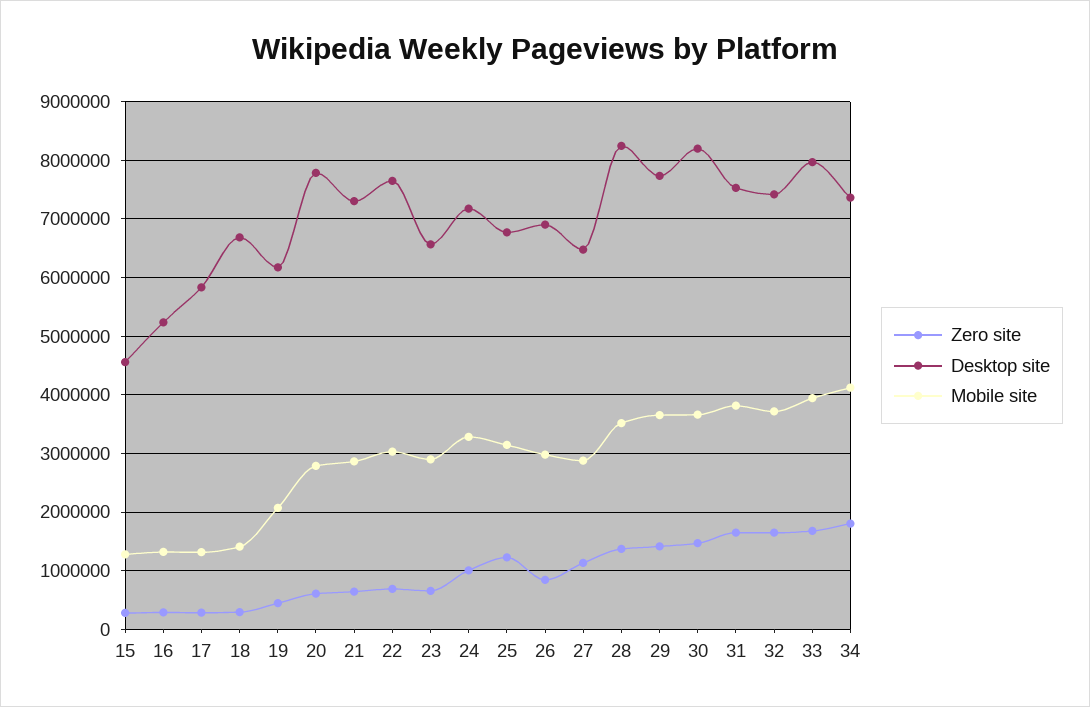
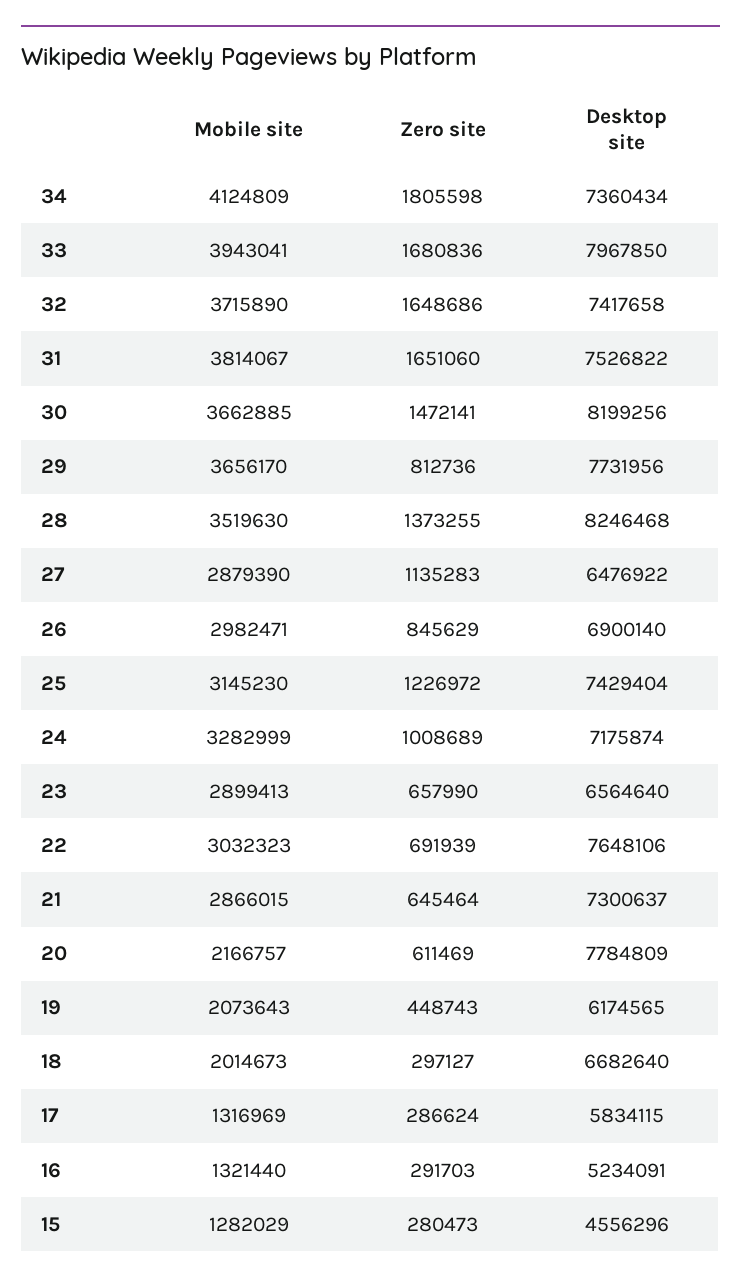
  {
    "Zero site": {
      "15": 280473,
      "16": 291703,
      "17": 286624,
      "18": 297127,
      "19": 448743,
      "20": 611469,
      "21": 645464,
      "22": 691939,
      "23": 657990,
      "24": 1008689,
      "25": 1226972,
      "26": 845629,
      "27": 1135283,
      "28": 1373255,
-     "29": 1400000,
+     "29": 812736,
      "30": 1472141,
      "31": 1651060,
      "32": 1648686,
      "33": 1680836,
      "34": 1805598
    },
    "Desktop site": {
      "15": 4556296,
      "16": 5234091,
      "17": 5834115,
      "18": 6682640,
      "19": 6174565,
      "20": 7784809,
      "21": 7300637,
      "22": 7648106,
      "23": 6564640,
      "24": 7175874,
-     "25": 6800000,
+     "25": 7429404,
      "26": 6900140,
      "27": 6476922,
      "28": 8246468,
      "29": 7731956,
      "30": 8199256,
      "31": 7526822,
      "32": 7417658,
      "33": 7967850,
      "34": 7360434
    },
    "Mobile site": {
      "15": 1282029,
      "16": 1321440,
      "17": 1316969,
-     "18": 1400000,
+     "18": 2014673,
      "19": 2073643,
-     "20": 2800000,
+     "20": 2166757,
      "21": 2866015,
      "22": 3032323,
      "23": 2899413,
      "24": 3282999,
      "25": 3145230,
      "26": 2982471,
      "27": 2879390,
      "28": 3519630,
      "29": 3656170,
      "30": 3662885,
      "31": 3814067,
      "32": 3715890,
      "33": 3943041,
      "34": 4124809
    }
  }

